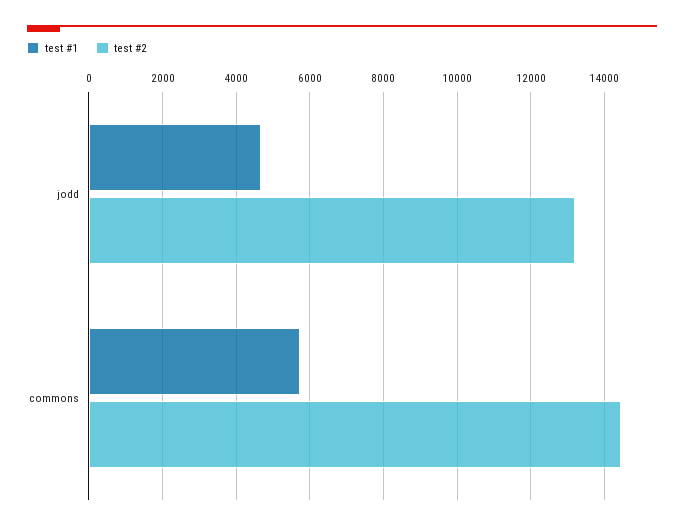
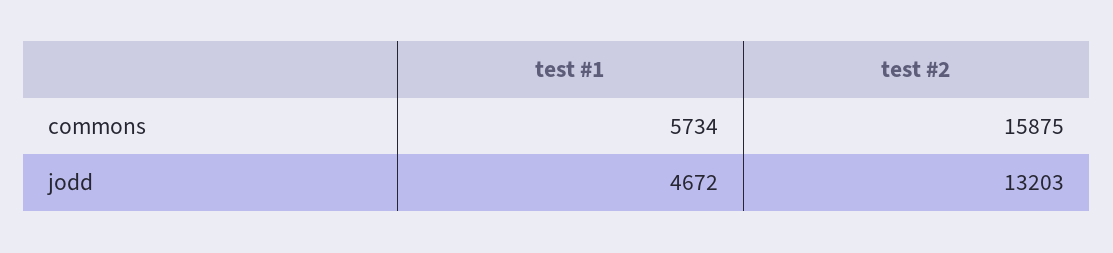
  {
    "test #1": {
      "jodd": 4672,
      "commons": 5734
    },
    "test #2": {
      "jodd": 13203,
-     "commons": 14400
+     "commons": 15875
    }
  }

